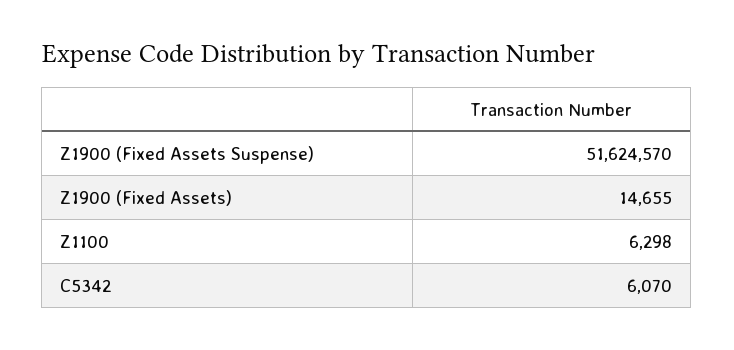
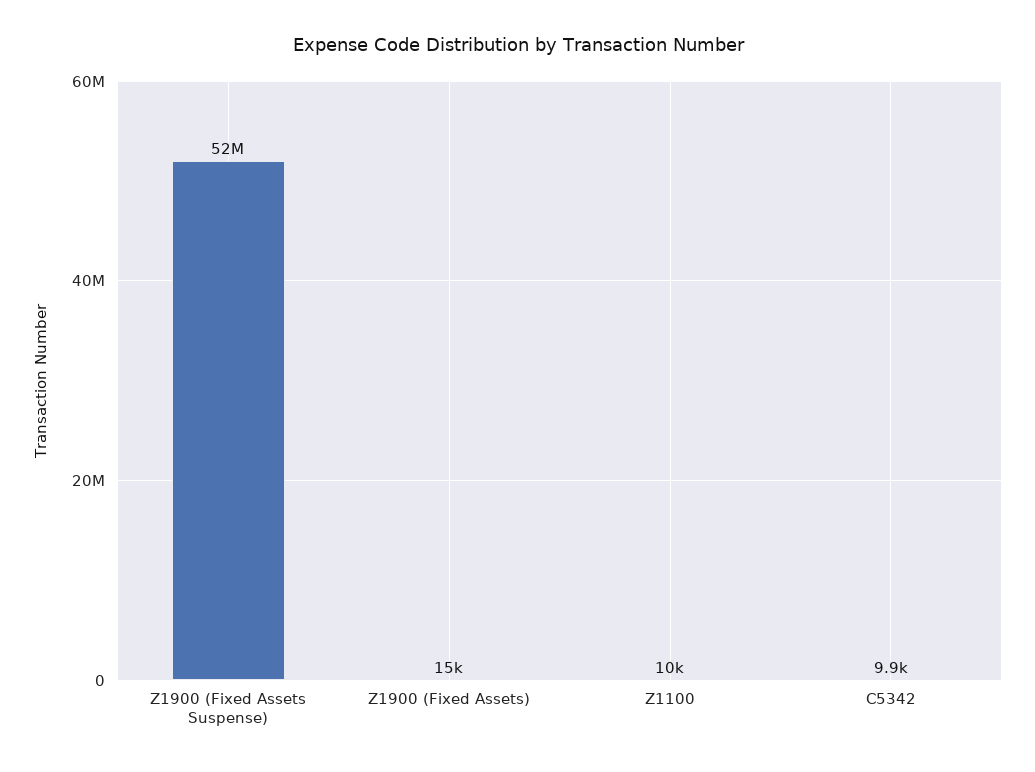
  {
    "Z1900 (Fixed Assets Suspense)": 51624570,
    "Z1900 (Fixed Assets)": 14655,
-   "Z1100": 6298,
+   "Z1100": 10000,
-   "C5342": 6070
+   "C5342": 9900
  }

